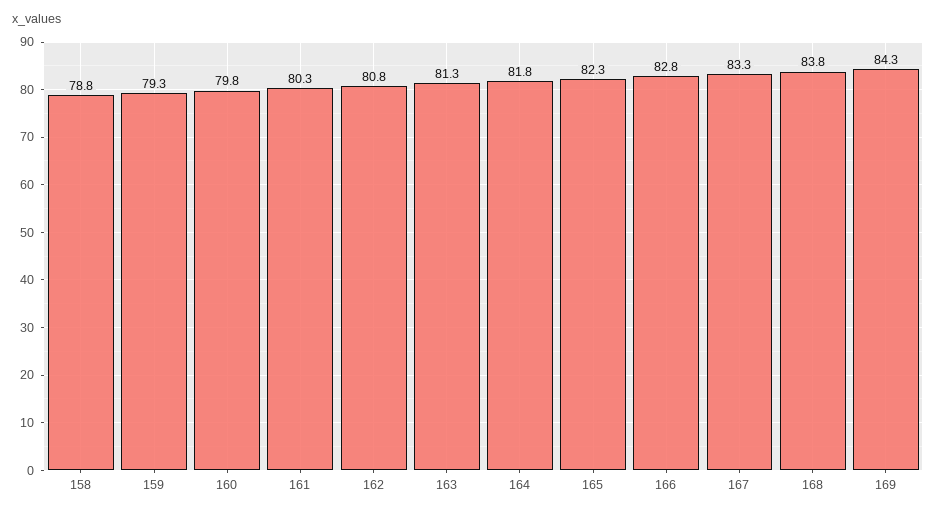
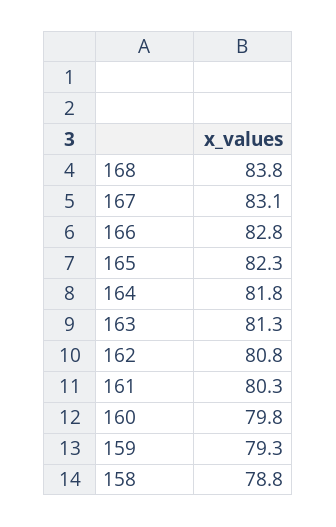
  {
    "158": 78.8,
    "159": 79.3,
    "160": 79.8,
    "161": 80.3,
    "162": 80.8,
    "163": 81.3,
    "164": 81.8,
    "165": 82.3,
    "166": 82.8,
-   "167": 83.3,
+   "167": 83.1,
-   "168": 83.8,
+   "168": 83.8
-   "169": 84.3
  }

